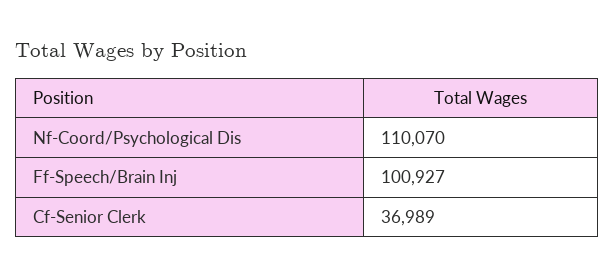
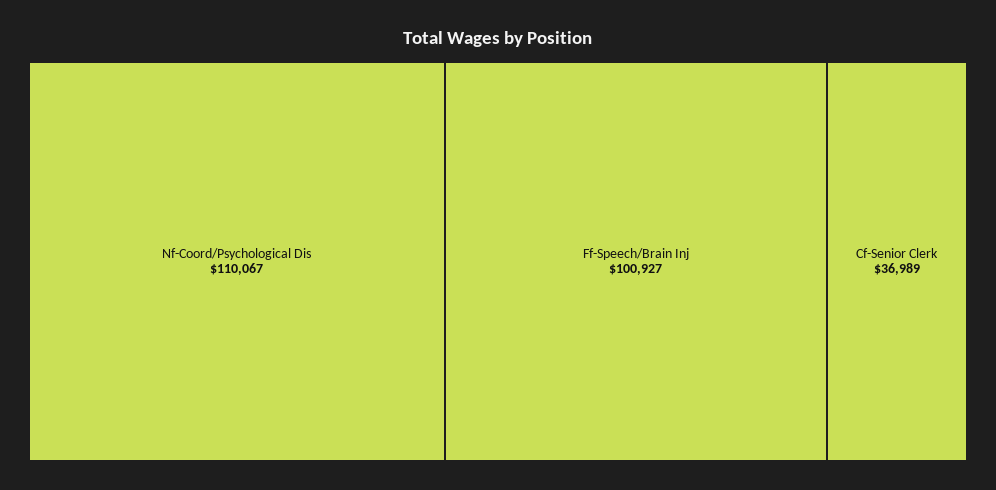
  {
-   "Nf-Coord/Psychological Dis": 110070,
+   "Nf-Coord/Psychological Dis": 110067,
    "Ff-Speech/Brain Inj": 100927,
    "Cf-Senior Clerk": 36989
  }

